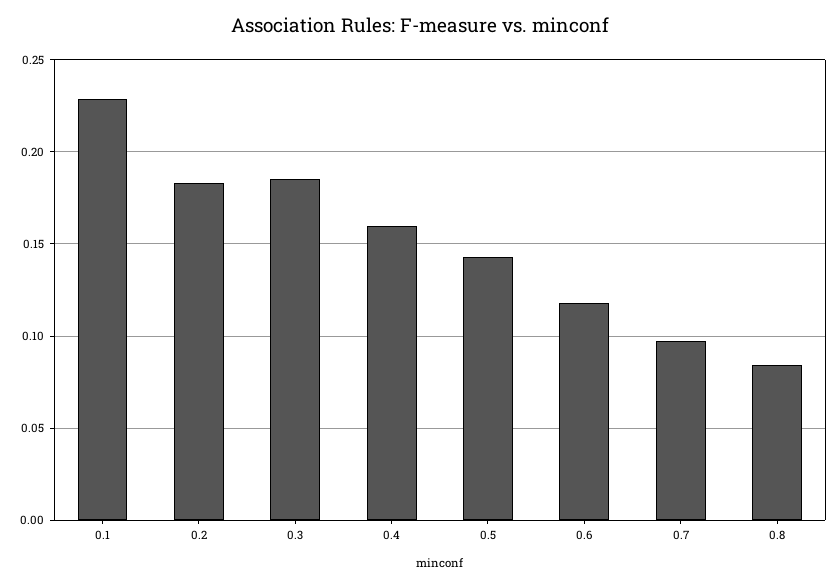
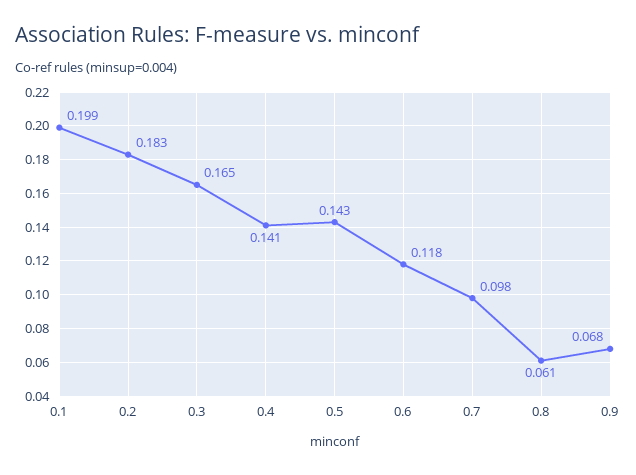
  {
-   "0.1": 0.23,
+   "0.1": 0.199,
    "0.2": 0.183,
-   "0.3": 0.185,
+   "0.3": 0.165,
-   "0.4": 0.16,
+   "0.4": 0.141,
    "0.5": 0.143,
    "0.6": 0.118,
    "0.7": 0.098,
-   "0.8": 0.085
+   "0.8": 0.061,
+   "0.9": 0.068
  }

